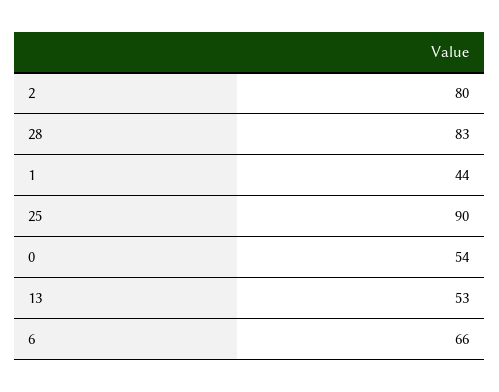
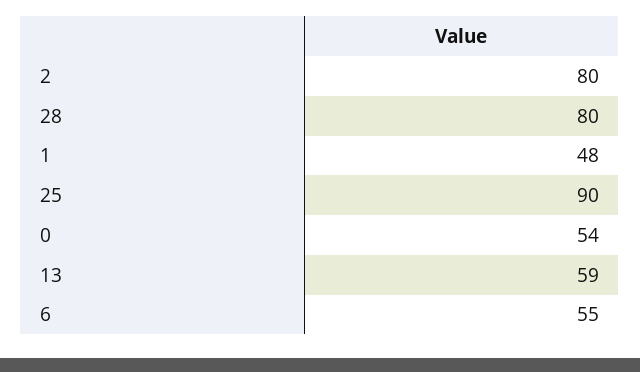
  {
    "2": 80,
-   "28": 83,
+   "28": 80,
-   "1": 44,
+   "1": 48,
    "25": 90,
    "0": 54,
-   "13": 53,
+   "13": 59,
-   "6": 66
+   "6": 55
  }

